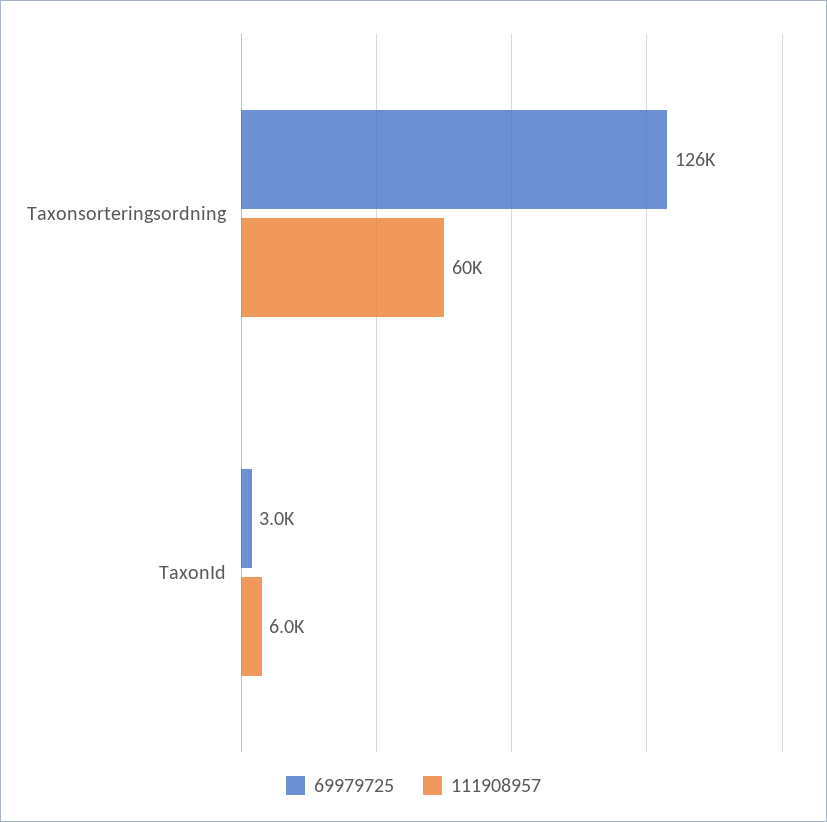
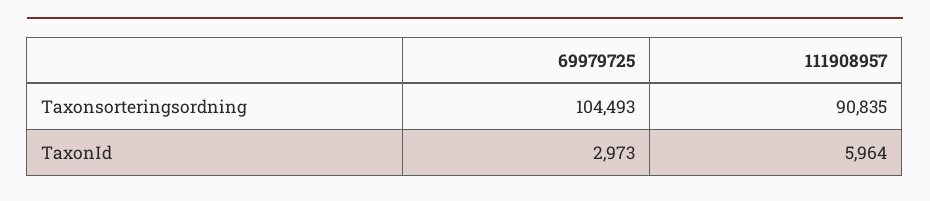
  {
    "69979725": {
-     "Taxonsorteringsordning": 126000,
+     "Taxonsorteringsordning": 104493,
      "TaxonId": 2973
    },
    "111908957": {
-     "Taxonsorteringsordning": 60000,
+     "Taxonsorteringsordning": 90835,
      "TaxonId": 5964
    }
  }

